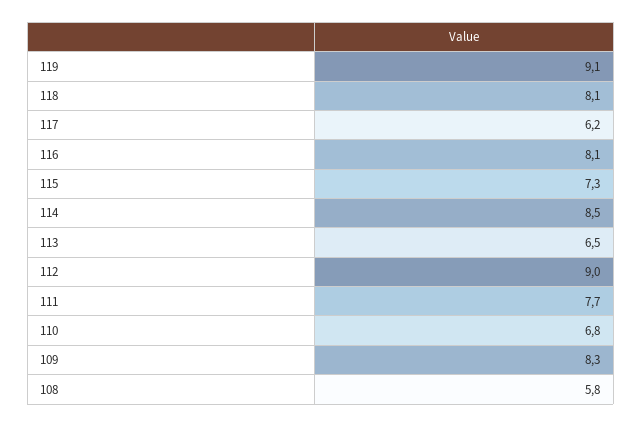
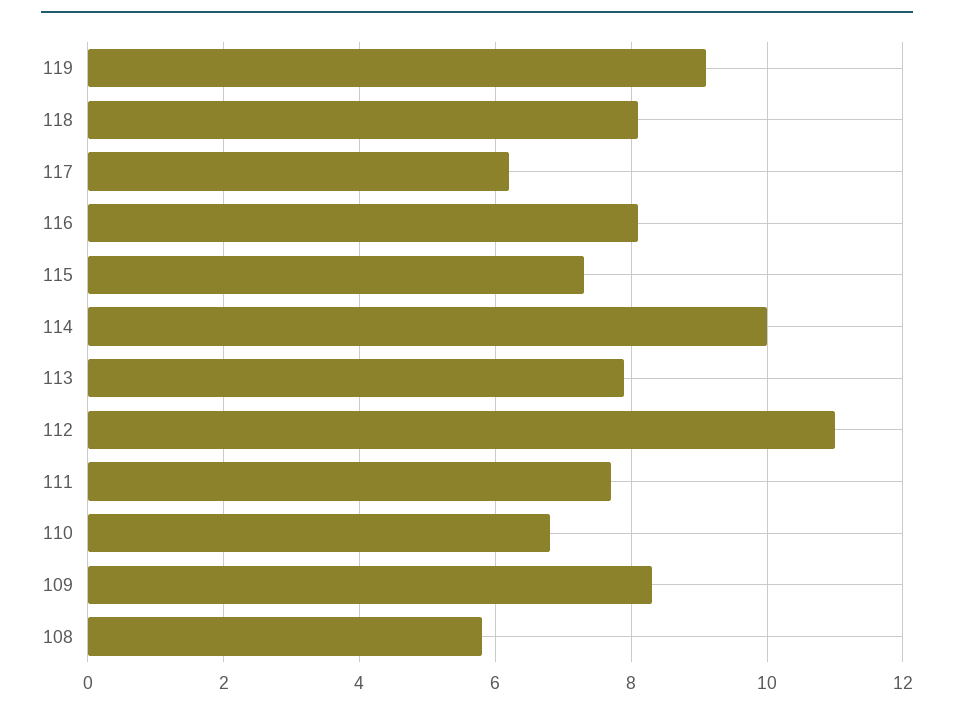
  {
    "119": 9.1,
    "118": 8.1,
    "117": 6.2,
    "116": 8.1,
    "115": 7.3,
-   "114": 8.5,
+   "114": 10,
-   "113": 6.5,
+   "113": 8,
-   "112": 9,
+   "112": 11,
    "111": 7.7,
    "110": 6.8,
    "109": 8.3,
    "108": 5.8
  }

